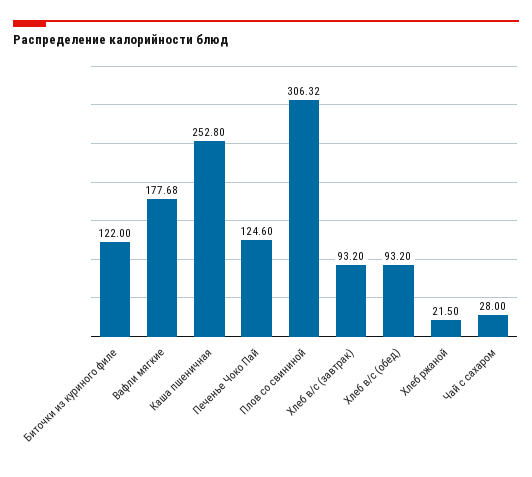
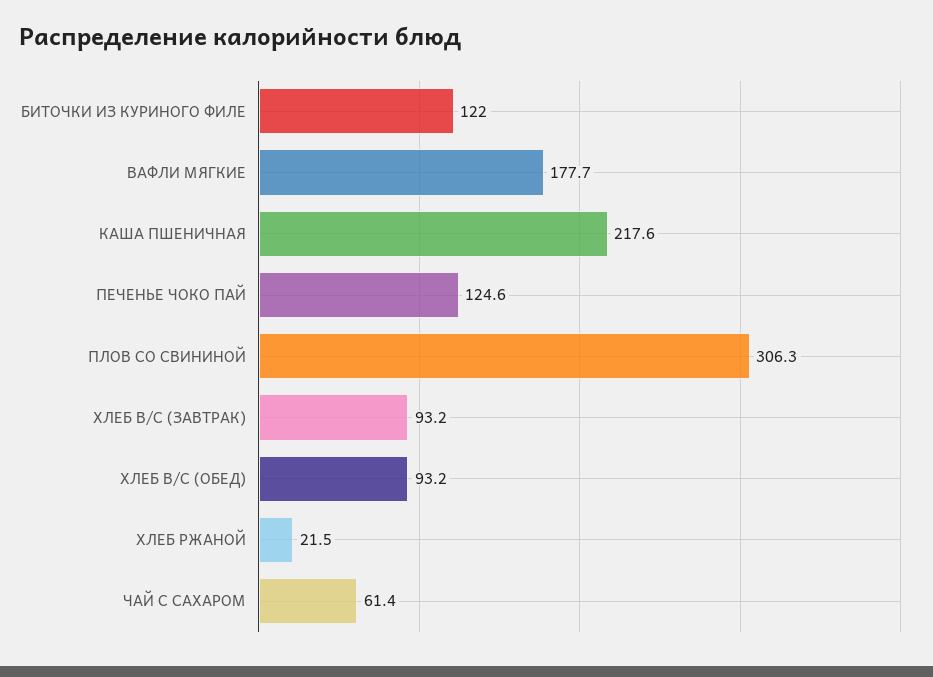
  {
    "Биточки из куриного филе": 122,
    "Вафли мягкие": 177.68,
-   "Каша пшеничная": 252.8,
+   "Каша пшеничная": 217.6,
    "Печенье Чоко Пай": 124.6,
    "Плов со свининой": 306.32,
    "Хлеб в/с (завтрак)": 93.2,
    "Хлеб в/с (обед)": 93.2,
    "Хлеб ржаной": 21.5,
-   "Чай с сахаром": 28
+   "Чай с сахаром": 61.4
  }

